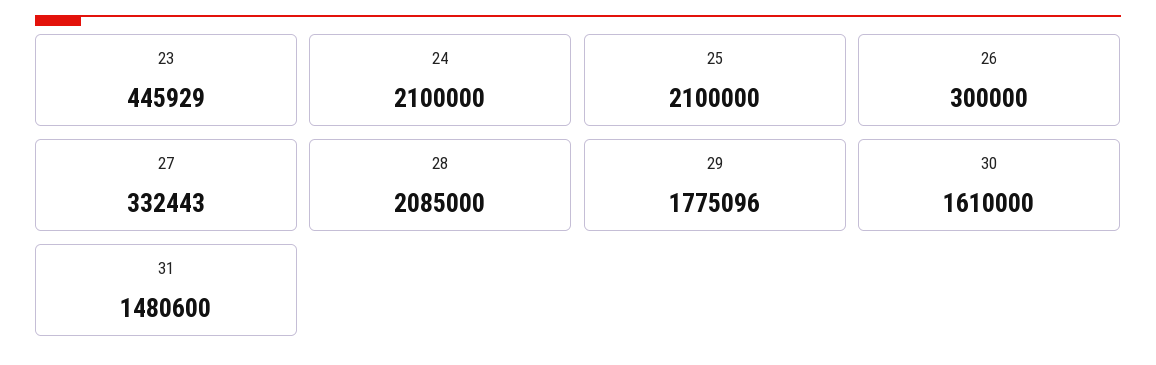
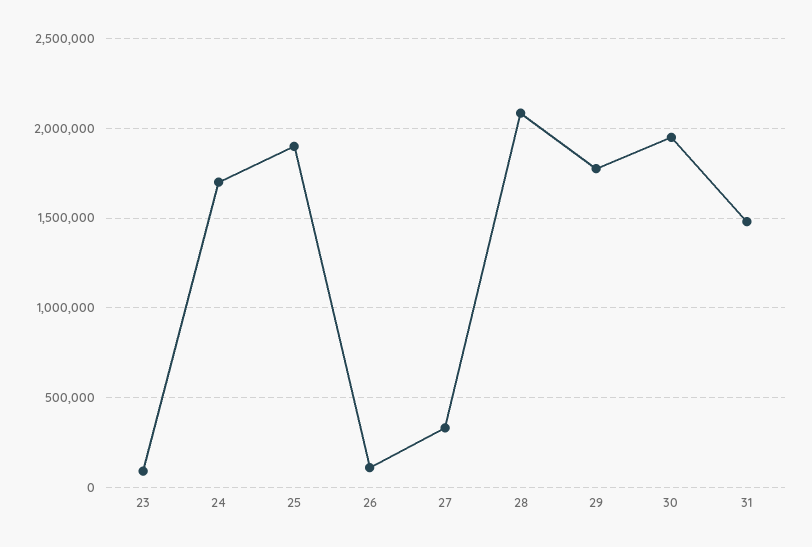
  {
-   "23": 445929,
+   "23": 100000,
-   "24": 2100000,
+   "24": 1700000,
-   "25": 2100000,
+   "25": 1900000,
-   "26": 300000,
+   "26": 100000,
    "27": 332443,
    "28": 2085000,
    "29": 1775096,
-   "30": 1610000,
+   "30": 1950000,
    "31": 1480600
  }

